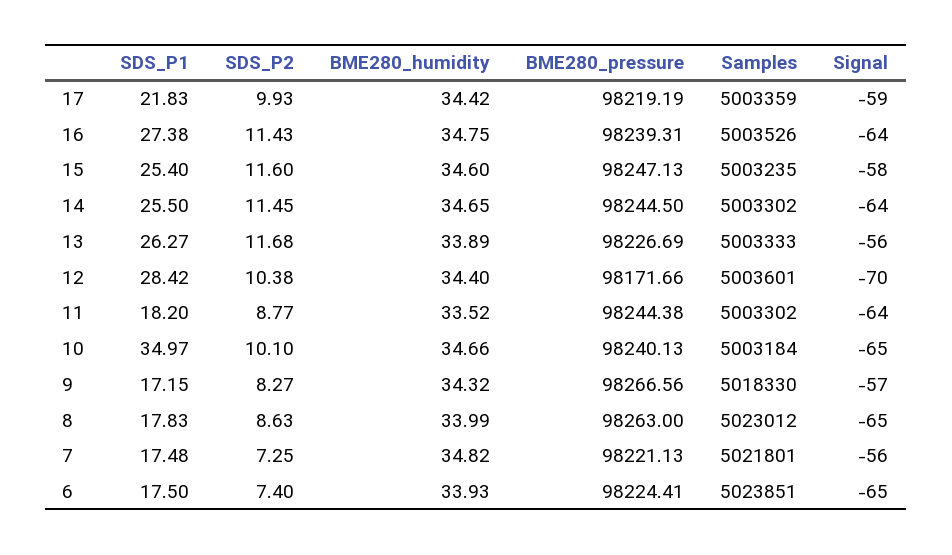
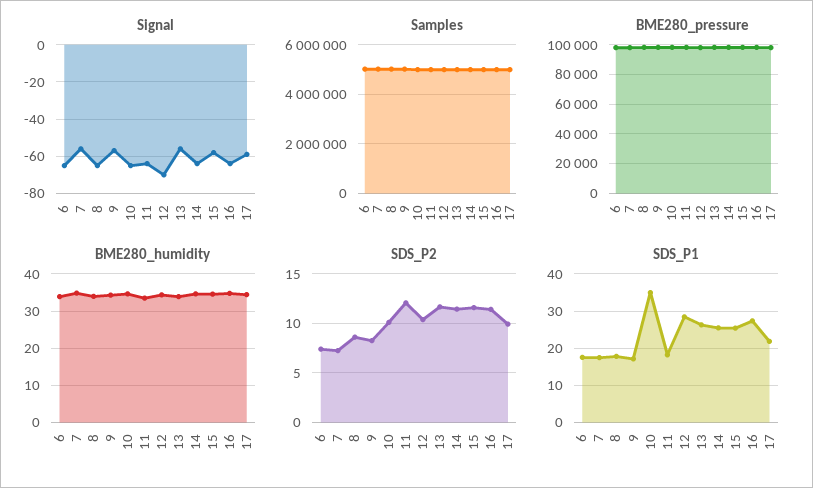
  {
    "SDS_P1": {
      "17": 21.83,
      "16": 27.38,
      "15": 25.4,
      "14": 25.5,
      "13": 26.27,
      "12": 28.42,
      "11": 18.2,
      "10": 34.97,
      "9": 17.15,
      "8": 17.83,
      "7": 17.48,
      "6": 17.5
    },
    "SDS_P2": {
      "17": 9.93,
      "16": 11.43,
      "15": 11.6,
      "14": 11.45,
      "13": 11.68,
      "12": 10.38,
-     "11": 8.77,
+     "11": 12,
      "10": 10.1,
      "9": 8.27,
      "8": 8.63,
      "7": 7.25,
      "6": 7.4
    },
    "BME280_humidity": {
      "17": 34.42,
      "16": 34.75,
      "15": 34.6,
      "14": 34.65,
      "13": 33.89,
      "12": 34.4,
      "11": 33.52,
      "10": 34.66,
      "9": 34.32,
      "8": 33.99,
      "7": 34.82,
      "6": 33.93
    },
    "BME280_pressure": {
      "17": 98219.19,
      "16": 98239.31,
      "15": 98247.13,
      "14": 98244.5,
      "13": 98226.69,
      "12": 98171.66,
      "11": 98244.38,
      "10": 98240.13,
      "9": 98266.56,
      "8": 98263,
      "7": 98221.13,
      "6": 98224.41
    },
    "Samples": {
      "17": 5003359,
      "16": 5003526,
      "15": 5003235,
      "14": 5003302,
      "13": 5003333,
      "12": 5003601,
      "11": 5003302,
      "10": 5003184,
      "9": 5018330,
      "8": 5023012,
      "7": 5021801,
      "6": 5023851
    },
    "Signal": {
      "17": -59,
      "16": -64,
      "15": -58,
      "14": -64,
      "13": -56,
      "12": -70,
      "11": -64,
      "10": -65,
      "9": -57,
      "8": -65,
      "7": -56,
      "6": -65
    }
  }

